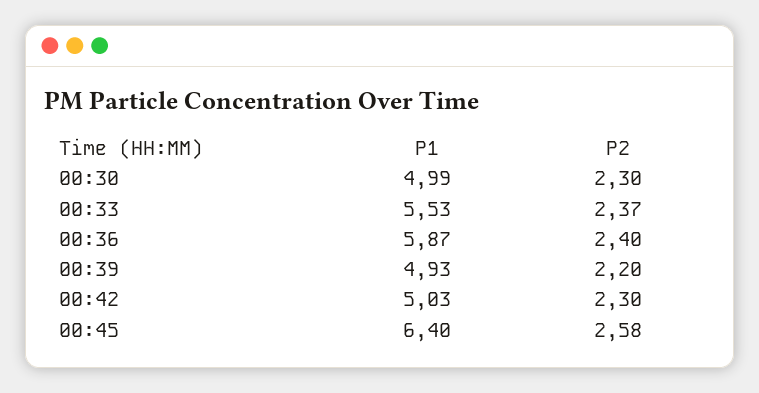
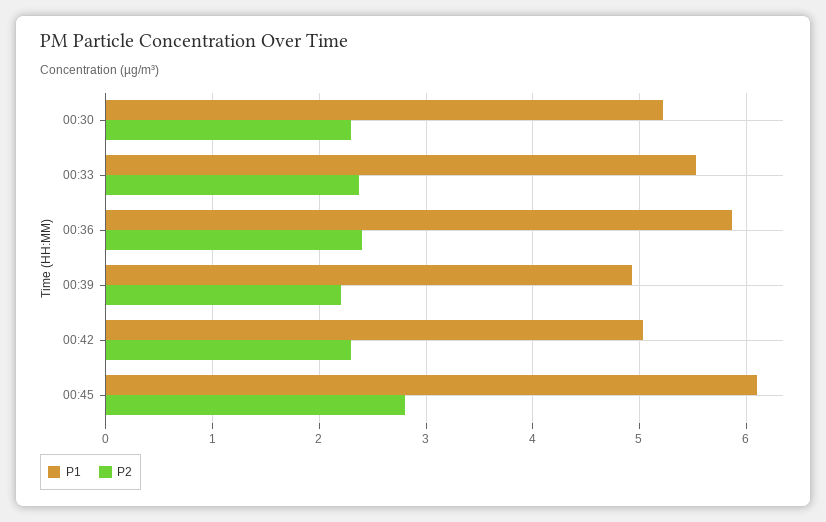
  {
    "P1": {
-     "00:30": 4.99,
+     "00:30": 5.2,
      "00:33": 5.53,
      "00:36": 5.87,
      "00:39": 4.93,
      "00:42": 5.03,
-     "00:45": 6.4
+     "00:45": 6.1
    },
    "P2": {
      "00:30": 2.3,
      "00:33": 2.37,
      "00:36": 2.4,
      "00:39": 2.2,
      "00:42": 2.3,
-     "00:45": 2.58
+     "00:45": 2.8
    }
  }

